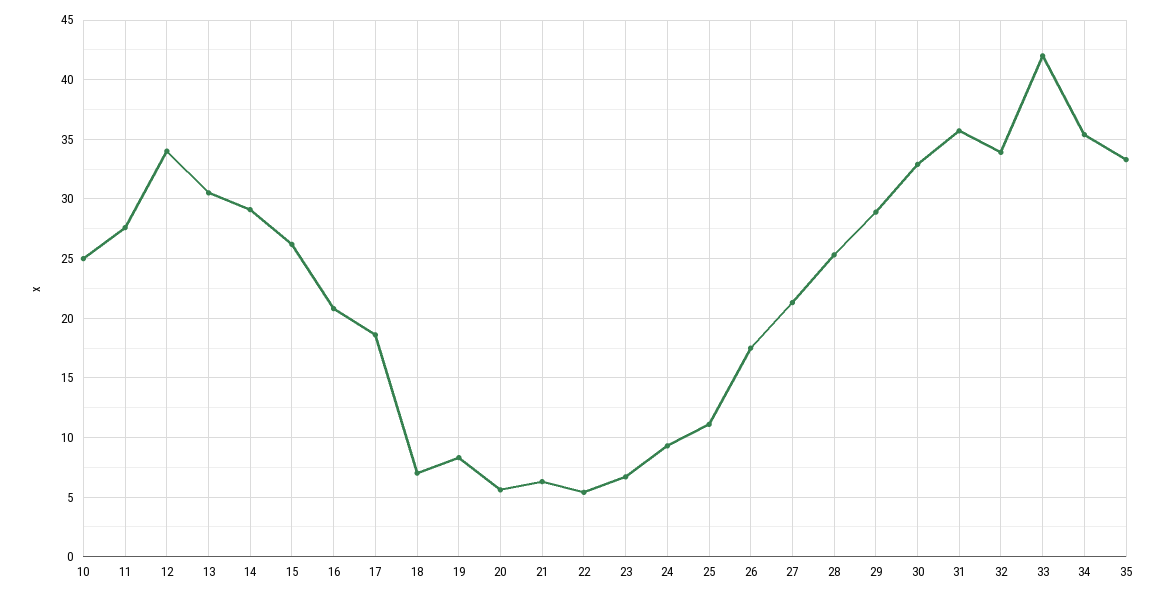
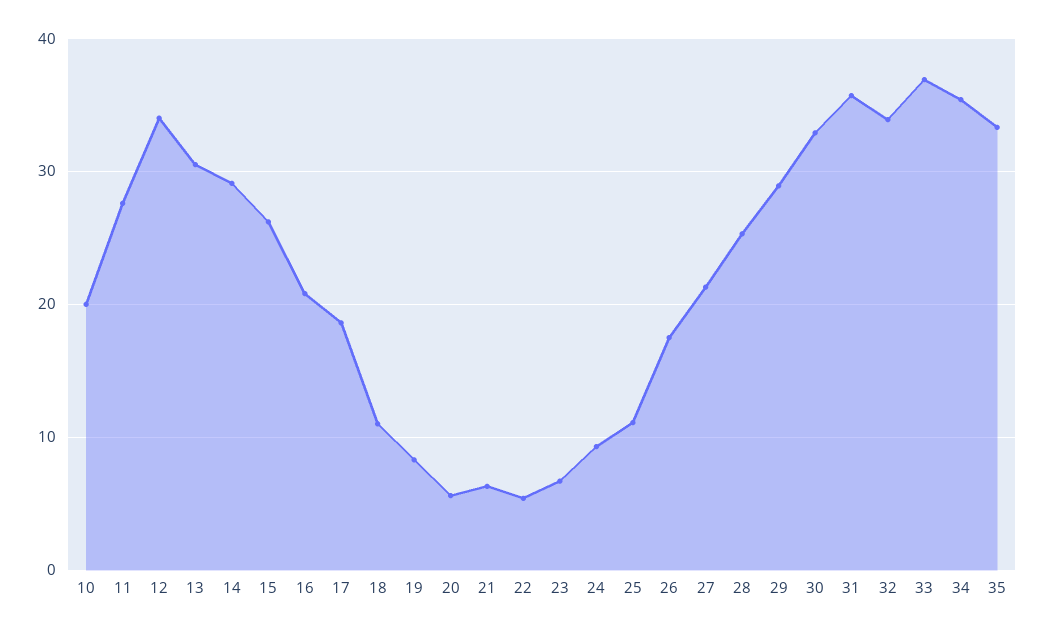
  {
-   "10": 25,
+   "10": 20,
    "11": 28,
    "12": 34,
    "13": 31,
    "14": 29,
    "15": 26,
    "16": 21,
    "17": 19,
-   "18": 7,
+   "18": 11,
    "19": 8,
    "20": 6,
    "21": 6,
    "22": 5,
    "23": 7,
    "24": 9,
    "25": 11,
    "26": 18,
    "27": 21,
    "28": 25,
    "29": 29,
    "30": 33,
    "31": 36,
    "32": 34,
-   "33": 42,
+   "33": 37,
    "34": 35,
    "35": 33
  }

